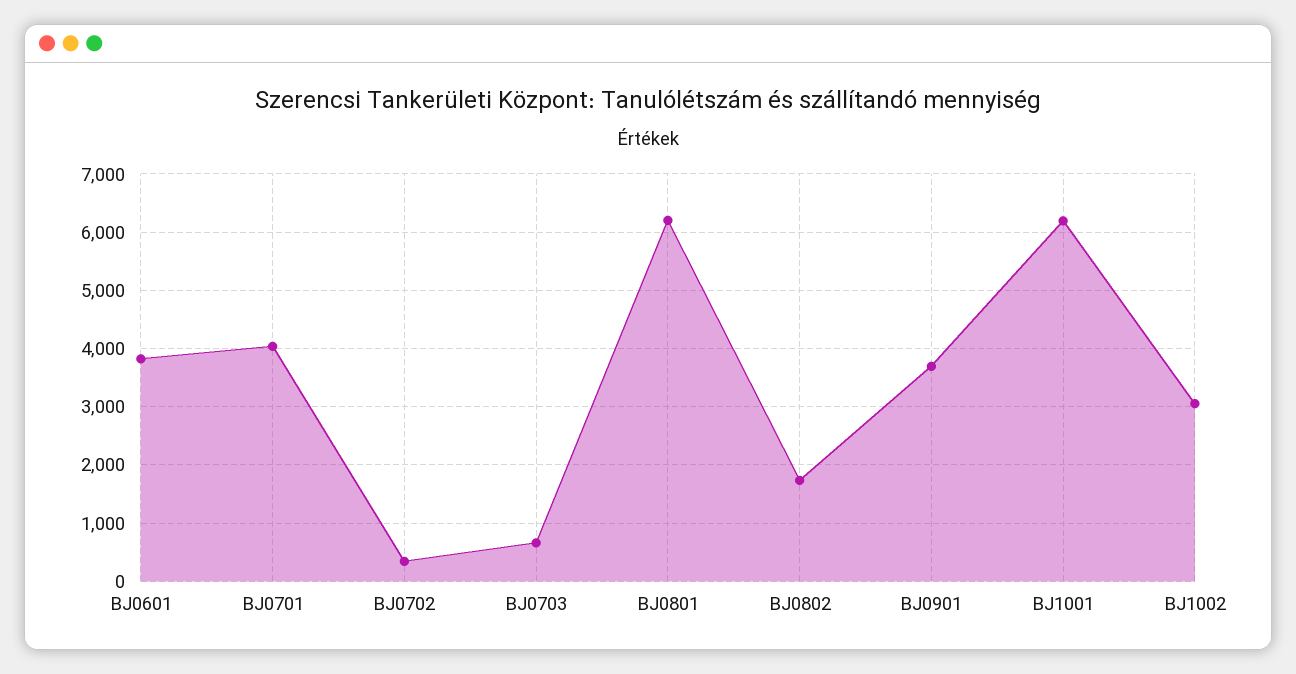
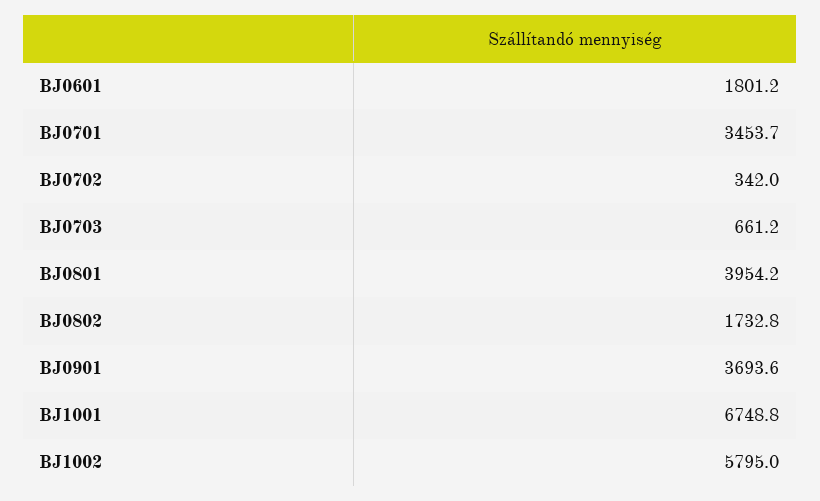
  {
-   "BJ0601": 3800,
+   "BJ0601": 1801.2,
-   "BJ0701": 4000,
+   "BJ0701": 3453.7,
    "BJ0702": 342,
    "BJ0703": 661.2,
-   "BJ0801": 6200,
+   "BJ0801": 3954.2,
    "BJ0802": 1732.8,
    "BJ0901": 3693.6,
-   "BJ1001": 6200,
+   "BJ1001": 6748.8,
-   "BJ1002": 3000
+   "BJ1002": 5795
  }

